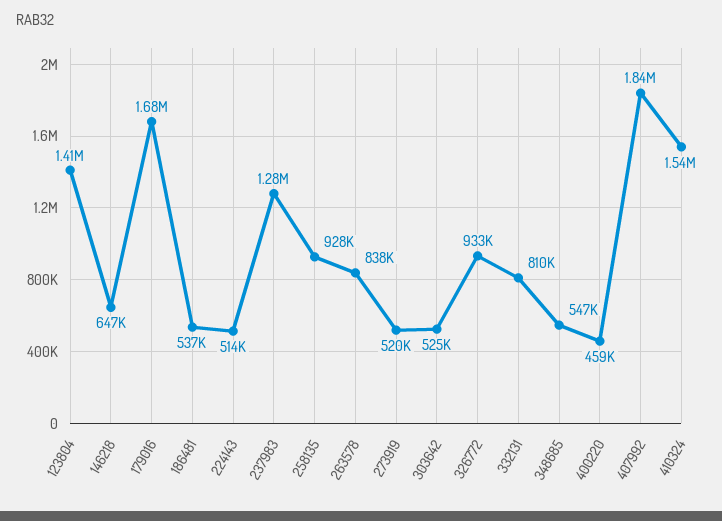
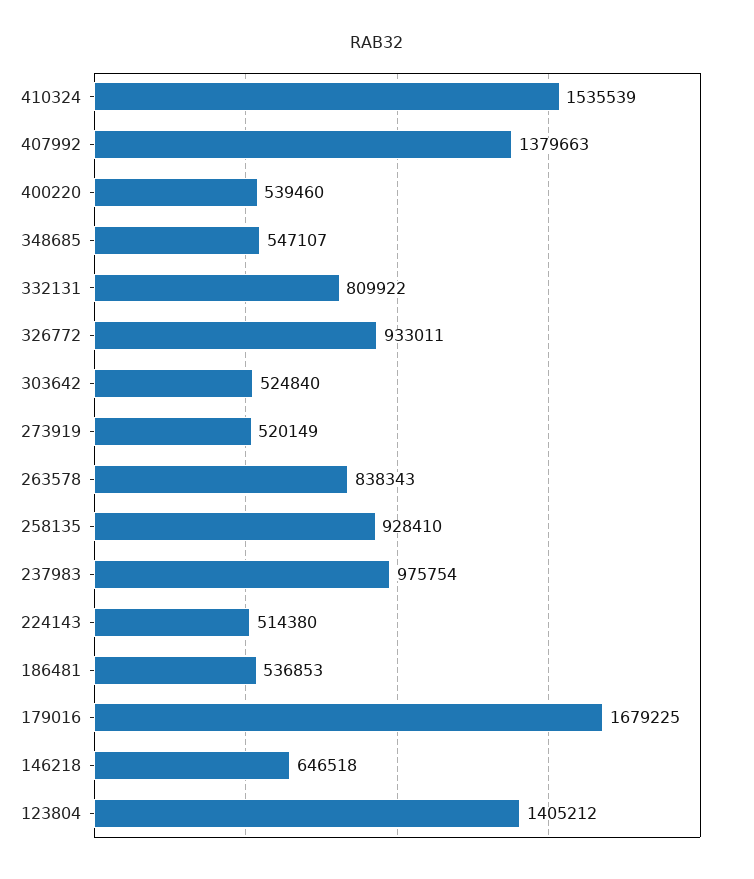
  {
    "123804": 1405212,
    "146218": 646518,
    "179016": 1679225,
    "186481": 536853,
    "224143": 514380,
-   "237983": 1280000,
+   "237983": 975754,
    "258135": 928410,
    "263578": 838343,
    "273919": 520149,
    "303642": 524840,
    "326772": 933011,
    "332131": 809922,
    "348685": 547107,
-   "400220": 459000,
+   "400220": 539460,
-   "407992": 1840000,
+   "407992": 1379663,
    "410324": 1535539
  }

